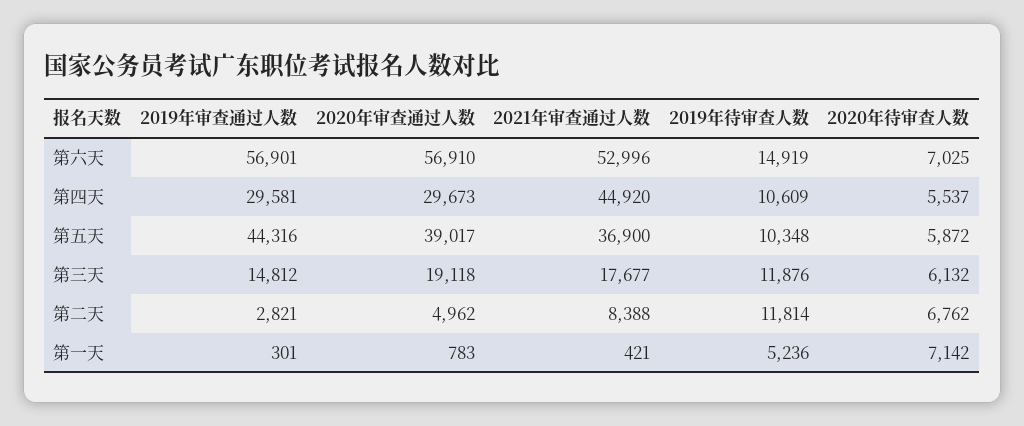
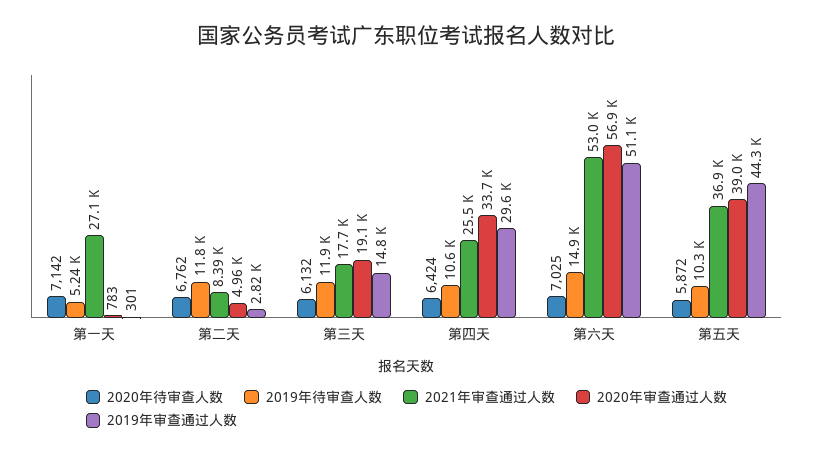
  {
    "2019年审查通过人数": {
-     "第六天": 56901,
+     "第六天": 51100,
      "第四天": 29581,
      "第五天": 44316,
      "第三天": 14812,
      "第二天": 2821,
      "第一天": 301
    },
    "2020年审查通过人数": {
      "第六天": 56910,
-     "第四天": 29673,
+     "第四天": 33700,
      "第五天": 39017,
      "第三天": 19118,
      "第二天": 4962,
      "第一天": 783
    },
    "2021年审查通过人数": {
      "第六天": 52996,
-     "第四天": 44920,
+     "第四天": 25500,
      "第五天": 36900,
      "第三天": 17677,
      "第二天": 8388,
-     "第一天": 421
+     "第一天": 27100
    },
    "2019年待审查人数": {
      "第六天": 14919,
      "第四天": 10609,
      "第五天": 10348,
      "第三天": 11876,
      "第二天": 11814,
      "第一天": 5236
    },
    "2020年待审查人数": {
      "第六天": 7025,
-     "第四天": 5537,
+     "第四天": 6424,
      "第五天": 5872,
      "第三天": 6132,
      "第二天": 6762,
      "第一天": 7142
    }
  }

